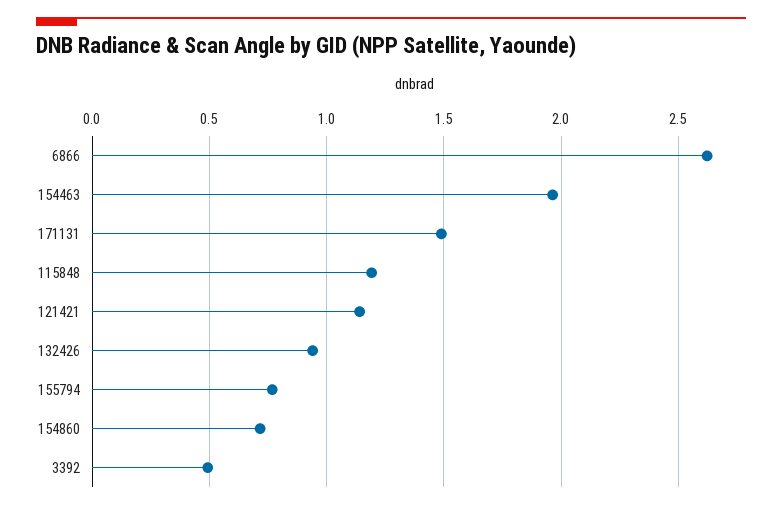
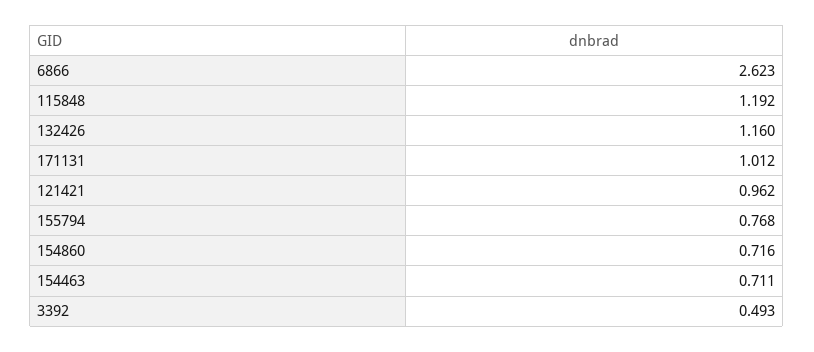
  {
    "6866": 2.623,
-   "154463": 1.95,
+   "154463": 0.711,
-   "171131": 1.5,
+   "171131": 1.012,
    "115848": 1.192,
-   "121421": 1.15,
+   "121421": 0.962,
-   "132426": 0.95,
+   "132426": 1.16,
    "155794": 0.768,
    "154860": 0.716,
    "3392": 0.493
  }

